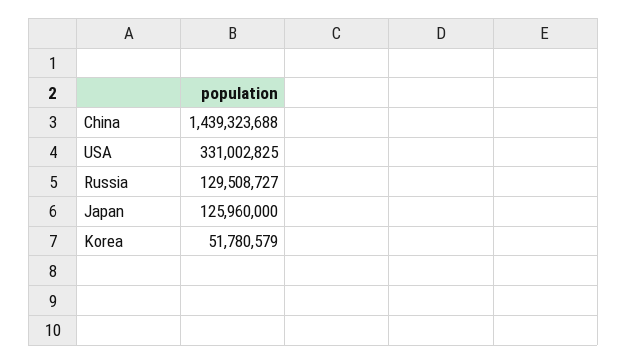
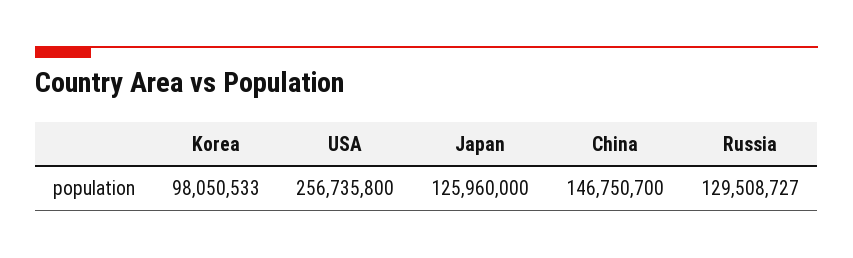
  {
-   "China": 1439323688,
+   "China": 146750700,
-   "USA": 331002825,
+   "USA": 256735800,
    "Russia": 129508727,
    "Japan": 125960000,
-   "Korea": 51780579
+   "Korea": 98050533
  }

